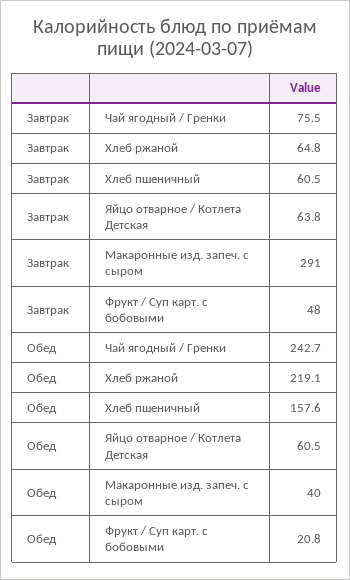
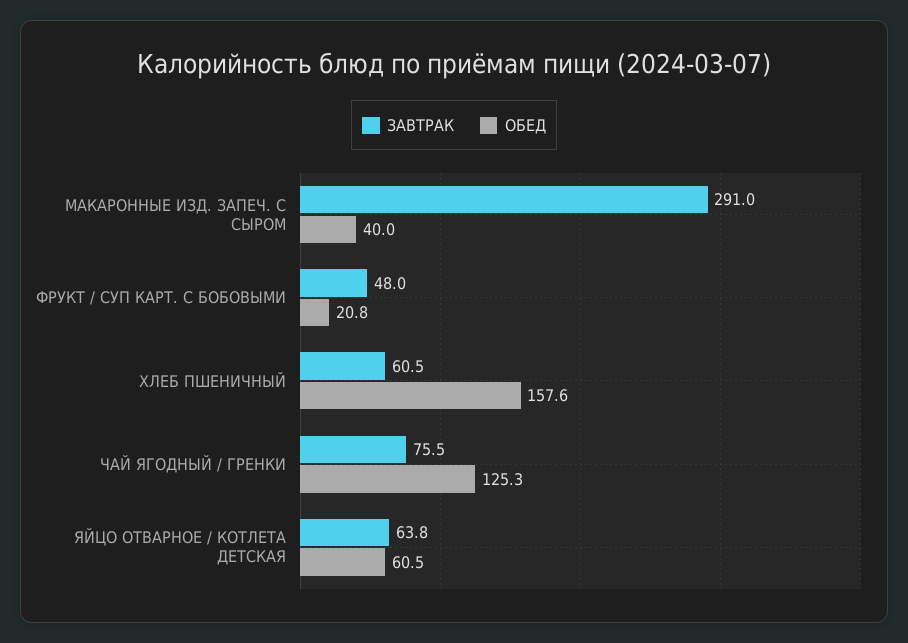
  {
    "Завтрак": {
      "Чай ягодный / Гренки": 75.5,
-     "Хлеб ржаной": 64.8,
      "Хлеб пшеничный": 60.5,
      "Яйцо отварное / Котлета Детская": 63.8,
      "Макаронные изд. запеч. с сыром": 291,
      "Фрукт / Суп карт. с бобовыми": 48
    },
    "Обед": {
-     "Чай ягодный / Гренки": 242.7,
+     "Чай ягодный / Гренки": 125.3,
-     "Хлеб ржаной": 219.1,
      "Хлеб пшеничный": 157.6,
      "Яйцо отварное / Котлета Детская": 60.5,
      "Макаронные изд. запеч. с сыром": 40,
      "Фрукт / Суп карт. с бобовыми": 20.8
    }
  }

